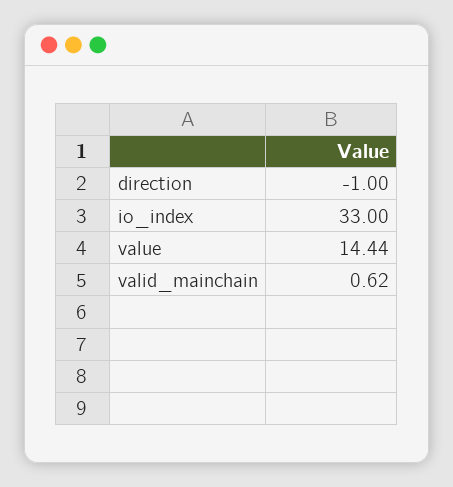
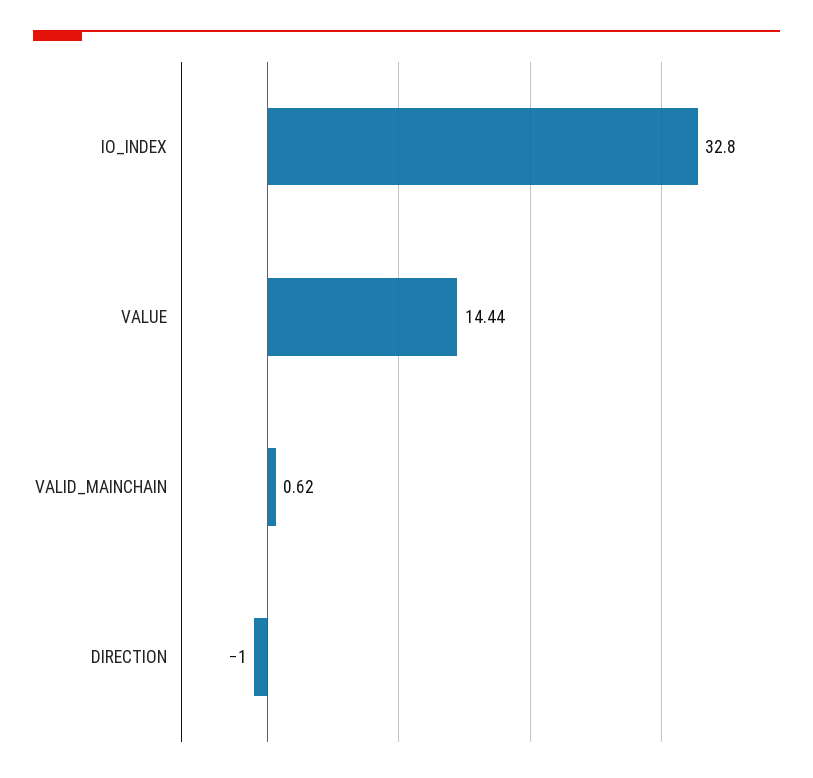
  {
    "direction": -1,
-   "io_index": 33,
+   "io_index": 32.8,
    "value": 14.44,
    "valid_mainchain": 0.62
  }

